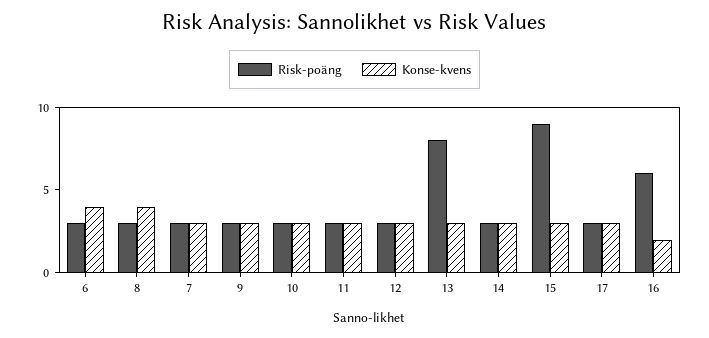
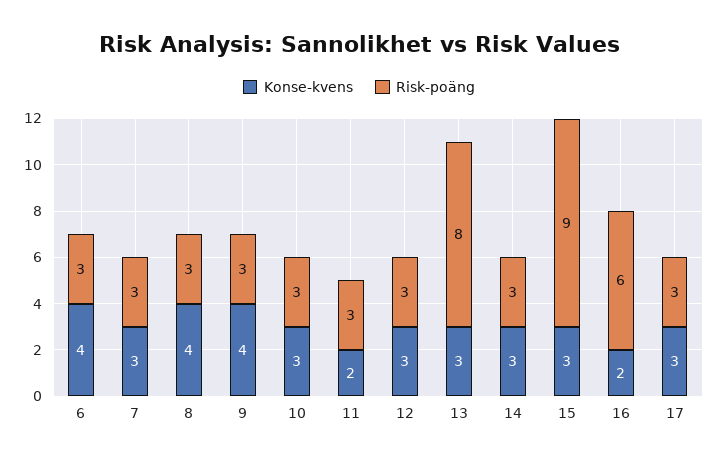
  {
    "Risk-poäng": {
      "6": 3,
      "8": 3,
      "7": 3,
      "9": 3,
      "10": 3,
      "11": 3,
      "12": 3,
      "13": 8,
      "14": 3,
      "15": 9,
      "17": 3,
      "16": 6
    },
    "Konse-kvens": {
      "6": 4,
      "8": 4,
      "7": 3,
-     "9": 3,
+     "9": 4,
      "10": 3,
-     "11": 3,
+     "11": 2,
      "12": 3,
      "13": 3,
      "14": 3,
      "15": 3,
      "17": 3,
      "16": 2
    }
  }

